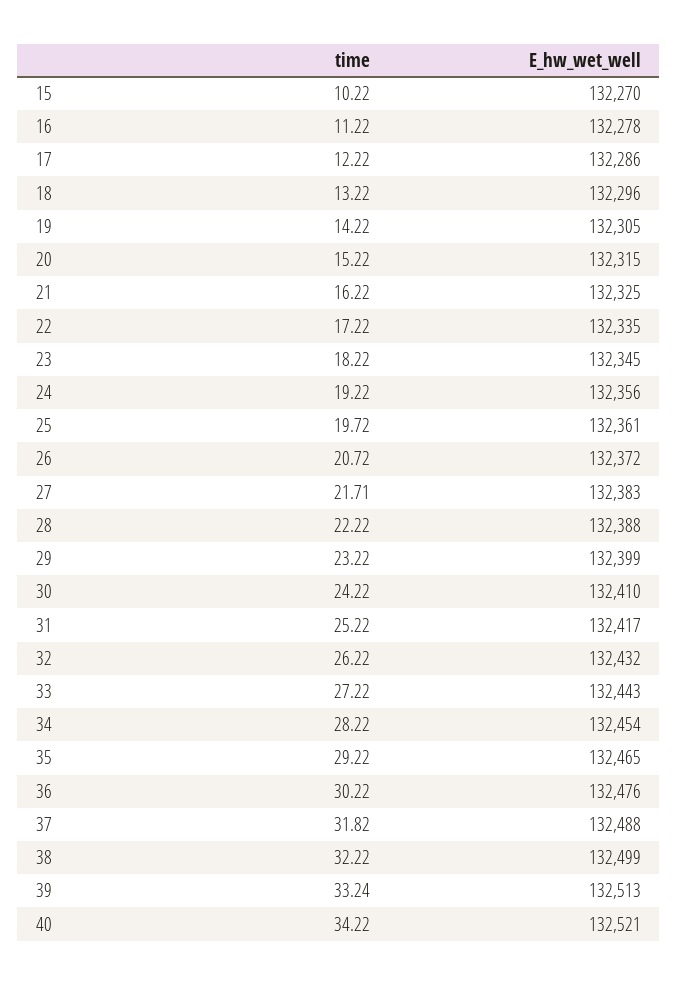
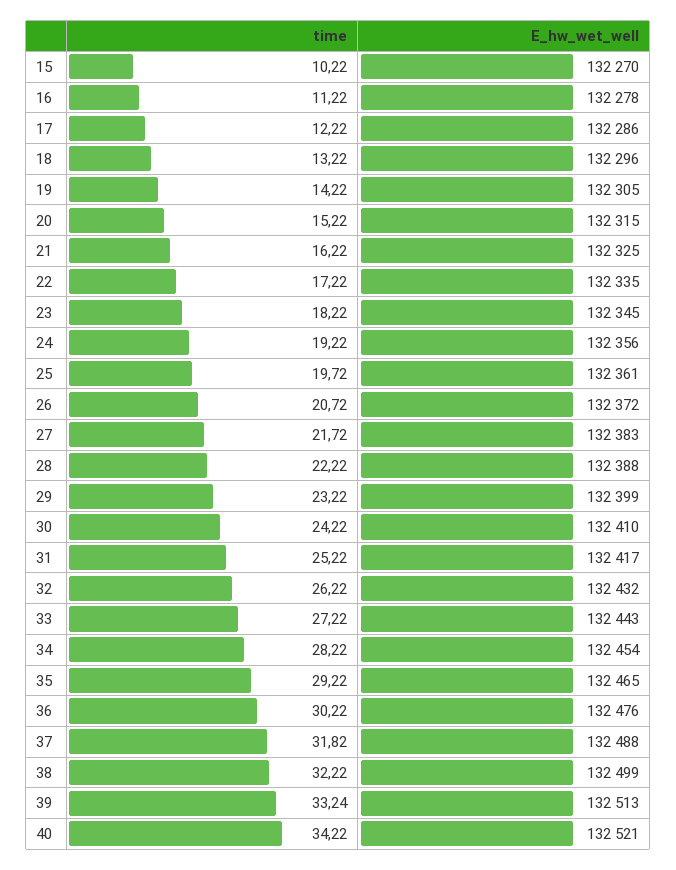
  {
    "time": {
      "15": 10.22,
      "16": 11.22,
      "17": 12.22,
      "18": 13.22,
      "19": 14.22,
      "20": 15.22,
      "21": 16.22,
      "22": 17.22,
      "23": 18.22,
      "24": 19.22,
      "25": 19.72,
      "26": 20.72,
-     "27": 21.71,
+     "27": 21.72,
      "28": 22.22,
      "29": 23.22,
      "30": 24.22,
      "31": 25.22,
      "32": 26.22,
      "33": 27.22,
      "34": 28.22,
      "35": 29.22,
      "36": 30.22,
      "37": 31.82,
      "38": 32.22,
      "39": 33.24,
      "40": 34.22
    },
    "E_hw_wet_well": {
      "15": 132270,
      "16": 132278,
      "17": 132286,
      "18": 132296,
      "19": 132305,
      "20": 132315,
      "21": 132325,
      "22": 132335,
      "23": 132345,
      "24": 132356,
      "25": 132361,
      "26": 132372,
      "27": 132383,
      "28": 132388,
      "29": 132399,
      "30": 132410,
      "31": 132417,
      "32": 132432,
      "33": 132443,
      "34": 132454,
      "35": 132465,
      "36": 132476,
      "37": 132488,
      "38": 132499,
      "39": 132513,
      "40": 132521
    }
  }

